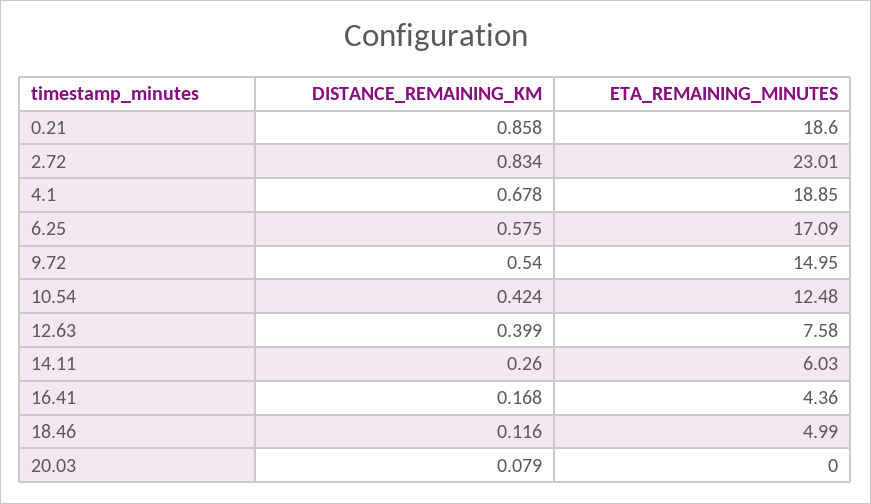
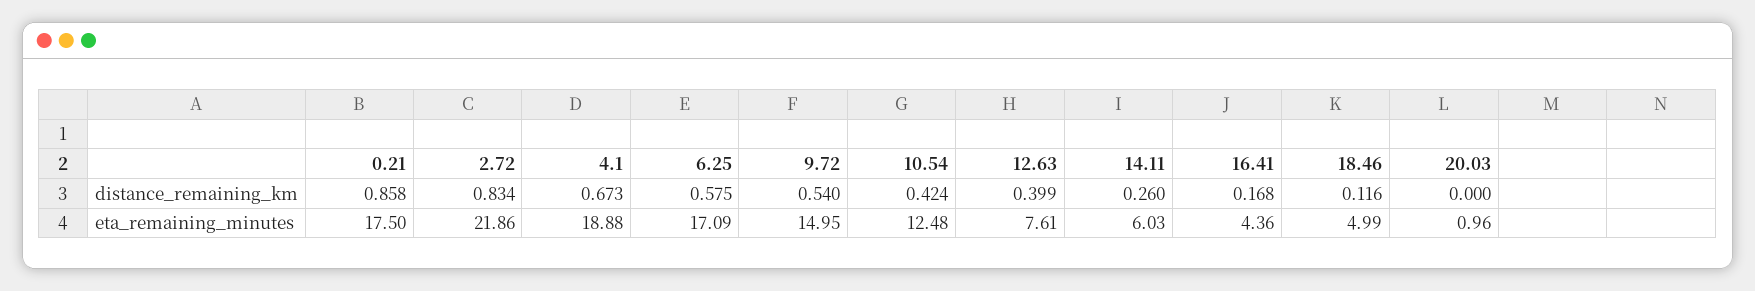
  {
    "DISTANCE_REMAINING_KM": {
      "0.21": 0.858,
      "2.72": 0.834,
-     "4.1": 0.678,
+     "4.1": 0.673,
      "6.25": 0.575,
      "9.72": 0.54,
      "10.54": 0.424,
      "12.63": 0.399,
      "14.11": 0.26,
      "16.41": 0.168,
      "18.46": 0.116,
-     "20.03": 0.079
+     "20.03": 0
    },
    "ETA_REMAINING_MINUTES": {
-     "0.21": 18.6,
+     "0.21": 17.5,
-     "2.72": 23.01,
+     "2.72": 21.86,
-     "4.1": 18.85,
+     "4.1": 18.88,
      "6.25": 17.09,
      "9.72": 14.95,
      "10.54": 12.48,
-     "12.63": 7.58,
+     "12.63": 7.61,
      "14.11": 6.03,
      "16.41": 4.36,
      "18.46": 4.99,
-     "20.03": 0
+     "20.03": 0.96
    }
  }

